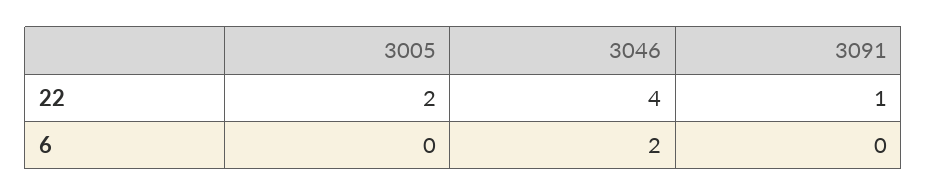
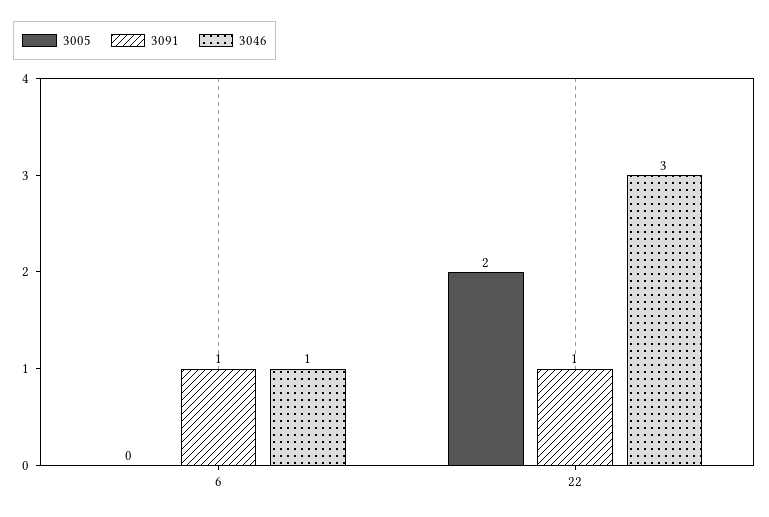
  {
    "3005": {
      "22": 2,
      "6": 0
    },
    "3046": {
-     "22": 4,
+     "22": 3,
-     "6": 2
+     "6": 1
    },
    "3091": {
      "22": 1,
-     "6": 0
+     "6": 1
    }
  }

